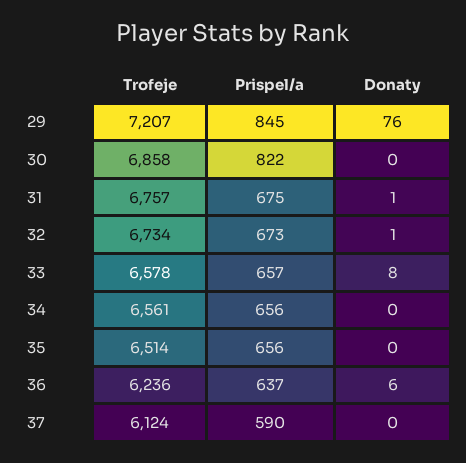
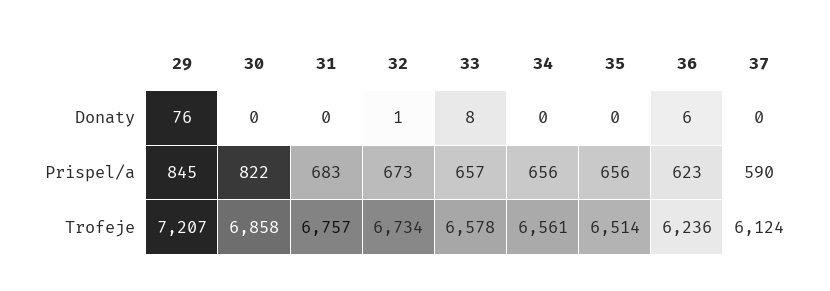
  {
    "Trofeje": {
      "29": 7207,
      "30": 6858,
      "31": 6757,
      "32": 6734,
      "33": 6578,
      "34": 6561,
      "35": 6514,
      "36": 6236,
      "37": 6124
    },
    "Prispel/a": {
      "29": 845,
      "30": 822,
-     "31": 675,
+     "31": 683,
      "32": 673,
      "33": 657,
      "34": 656,
      "35": 656,
-     "36": 637,
+     "36": 623,
      "37": 590
    },
    "Donaty": {
      "29": 76,
      "30": 0,
-     "31": 1,
+     "31": 0,
      "32": 1,
      "33": 8,
      "34": 0,
      "35": 0,
      "36": 6,
      "37": 0
    }
  }

